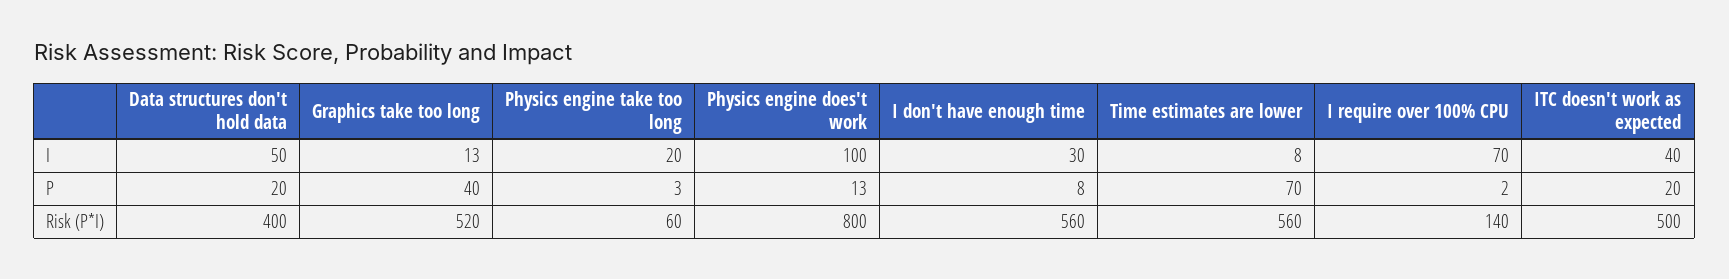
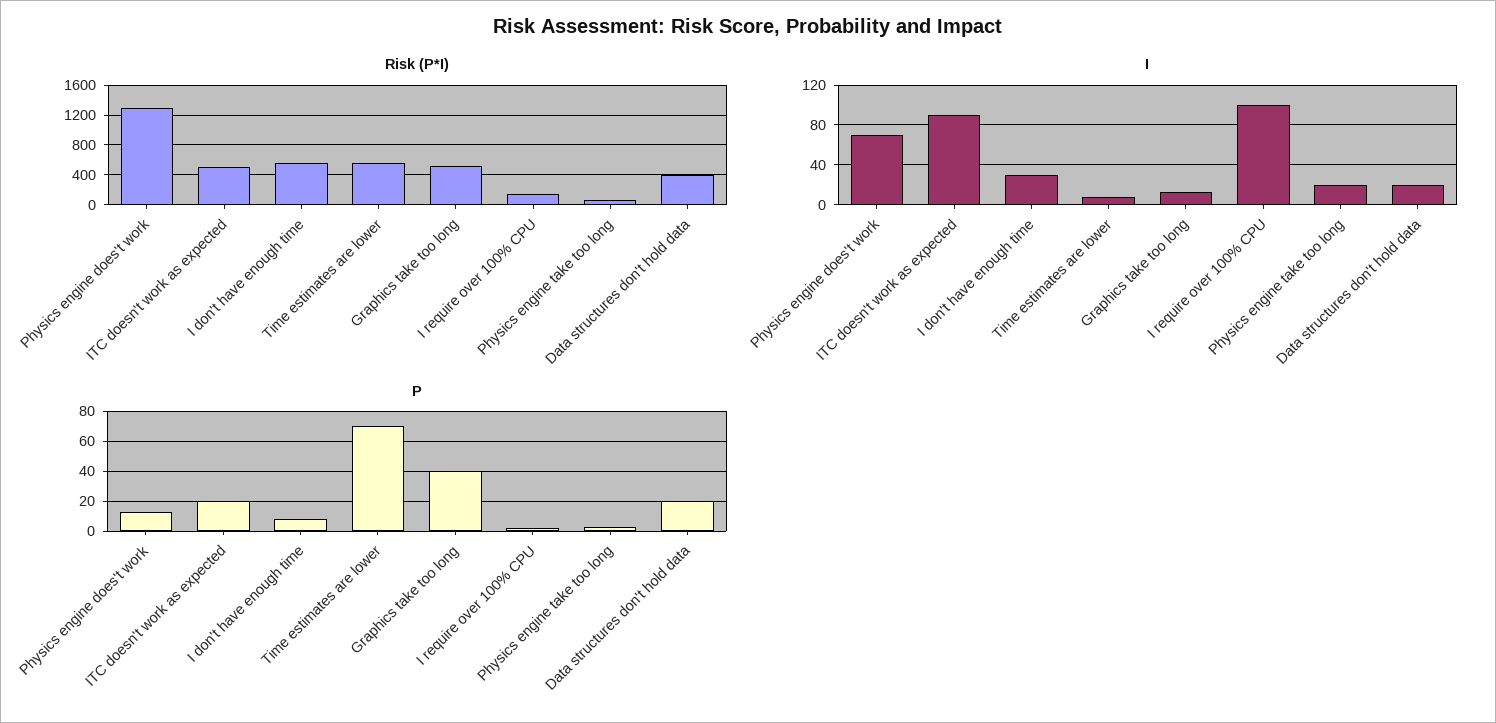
  {
    "I": {
-     "Data structures don't hold data": 50,
+     "Data structures don't hold data": 20,
      "Graphics take too long": 13,
      "Physics engine take too long": 20,
-     "Physics engine does't work": 100,
+     "Physics engine does't work": 70,
      "I don't have enough time": 30,
      "Time estimates are lower": 8,
-     "I require over 100% CPU": 70,
+     "I require over 100% CPU": 100,
-     "ITC doesn't work as expected": 40
+     "ITC doesn't work as expected": 90
    },
    "P": {
      "Data structures don't hold data": 20,
      "Graphics take too long": 40,
      "Physics engine take too long": 3,
      "Physics engine does't work": 13,
      "I don't have enough time": 8,
      "Time estimates are lower": 70,
      "I require over 100% CPU": 2,
      "ITC doesn't work as expected": 20
    },
    "Risk (P*I)": {
      "Data structures don't hold data": 400,
      "Graphics take too long": 520,
      "Physics engine take too long": 60,
-     "Physics engine does't work": 800,
+     "Physics engine does't work": 1300,
      "I don't have enough time": 560,
      "Time estimates are lower": 560,
      "I require over 100% CPU": 140,
      "ITC doesn't work as expected": 500
    }
  }

